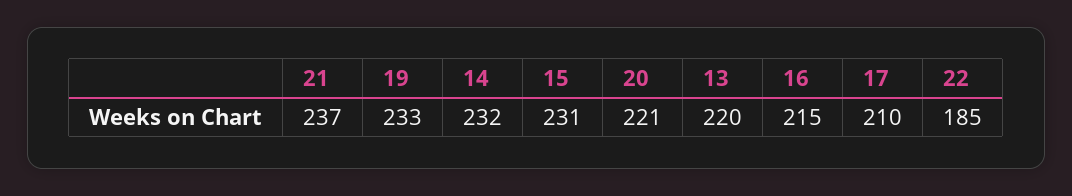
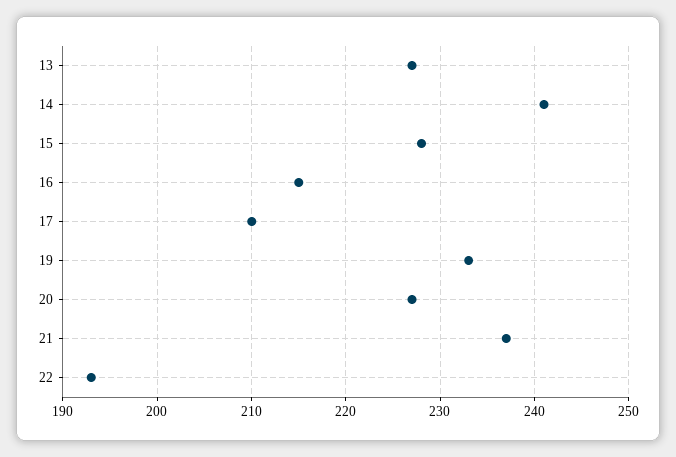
  {
    "21": 237,
    "19": 233,
-   "14": 232,
+   "14": 241,
-   "15": 231,
+   "15": 228,
-   "20": 221,
+   "20": 227,
-   "13": 220,
+   "13": 227,
    "16": 215,
    "17": 210,
-   "22": 185
+   "22": 193
  }

